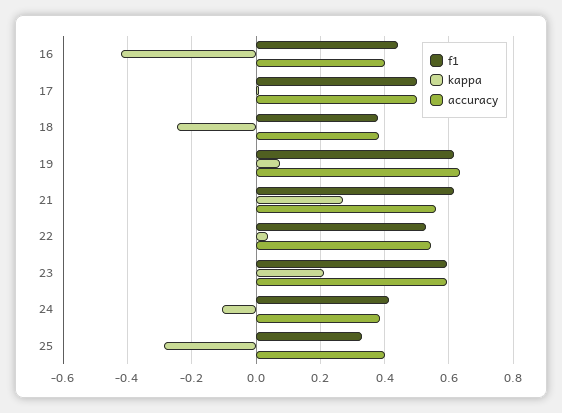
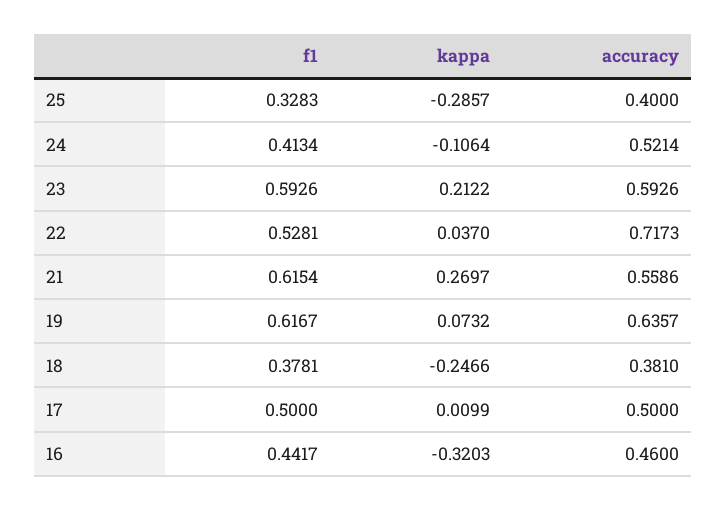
  {
    "f1": {
      "16": 0.4417,
      "17": 0.5,
      "18": 0.3781,
      "19": 0.6167,
      "21": 0.6154,
      "22": 0.5281,
      "23": 0.5926,
      "24": 0.4134,
      "25": 0.3283
    },
    "kappa": {
-     "16": -0.42,
+     "16": -0.3203,
      "17": 0.0099,
      "18": -0.2466,
      "19": 0.0732,
      "21": 0.2697,
      "22": 0.037,
      "23": 0.2122,
      "24": -0.1064,
      "25": -0.2857
    },
    "accuracy": {
-     "16": 0.4,
+     "16": 0.46,
      "17": 0.5,
      "18": 0.381,
      "19": 0.6357,
      "21": 0.5586,
-     "22": 0.54,
+     "22": 0.7173,
      "23": 0.5926,
-     "24": 0.38,
+     "24": 0.5214,
      "25": 0.4
    }
  }

